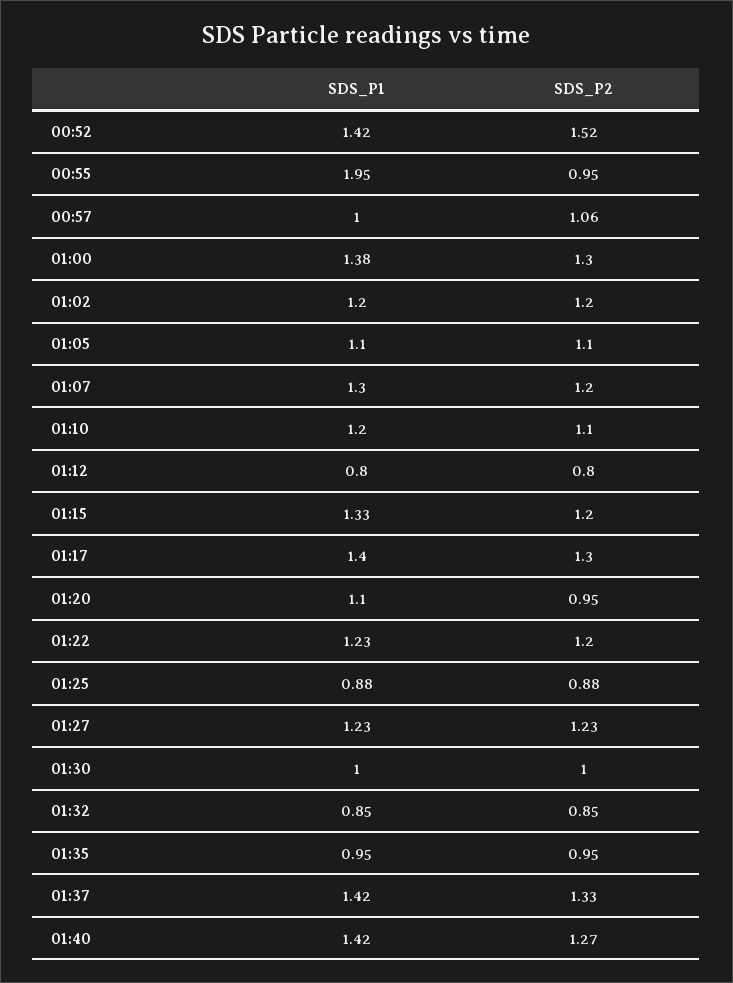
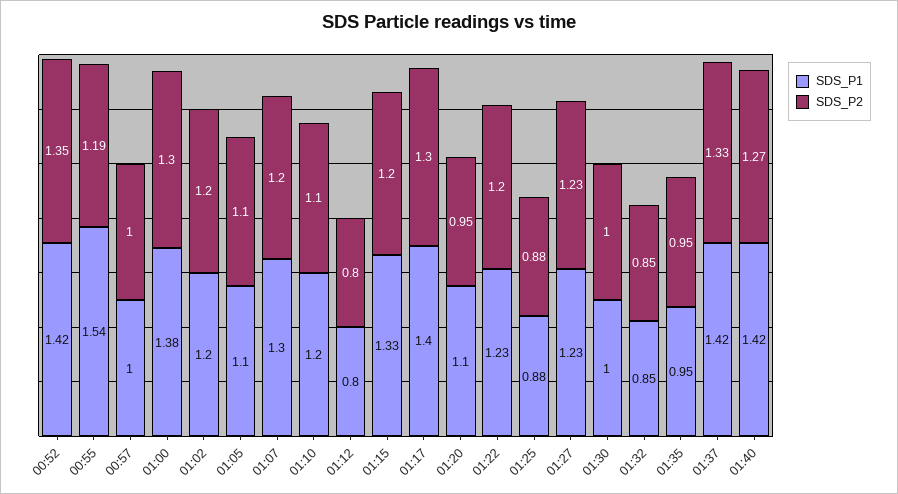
  {
    "SDS_P1": {
      "00:52": 1.42,
-     "00:55": 1.95,
+     "00:55": 1.54,
      "00:57": 1,
      "01:00": 1.38,
      "01:02": 1.2,
      "01:05": 1.1,
      "01:07": 1.3,
      "01:10": 1.2,
      "01:12": 0.8,
      "01:15": 1.33,
      "01:17": 1.4,
      "01:20": 1.1,
      "01:22": 1.23,
      "01:25": 0.88,
      "01:27": 1.23,
      "01:30": 1,
      "01:32": 0.85,
      "01:35": 0.95,
      "01:37": 1.42,
      "01:40": 1.42
    },
    "SDS_P2": {
-     "00:52": 1.52,
+     "00:52": 1.35,
-     "00:55": 0.95,
+     "00:55": 1.19,
-     "00:57": 1.06,
+     "00:57": 1,
      "01:00": 1.3,
      "01:02": 1.2,
      "01:05": 1.1,
      "01:07": 1.2,
      "01:10": 1.1,
      "01:12": 0.8,
      "01:15": 1.2,
      "01:17": 1.3,
      "01:20": 0.95,
      "01:22": 1.2,
      "01:25": 0.88,
      "01:27": 1.23,
      "01:30": 1,
      "01:32": 0.85,
      "01:35": 0.95,
      "01:37": 1.33,
      "01:40": 1.27
    }
  }

